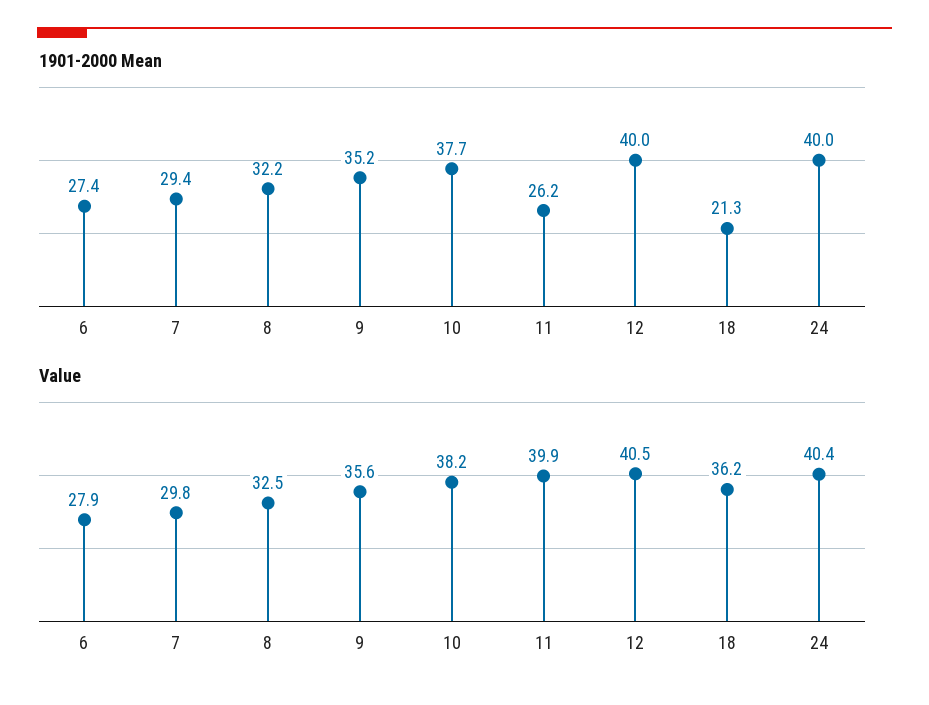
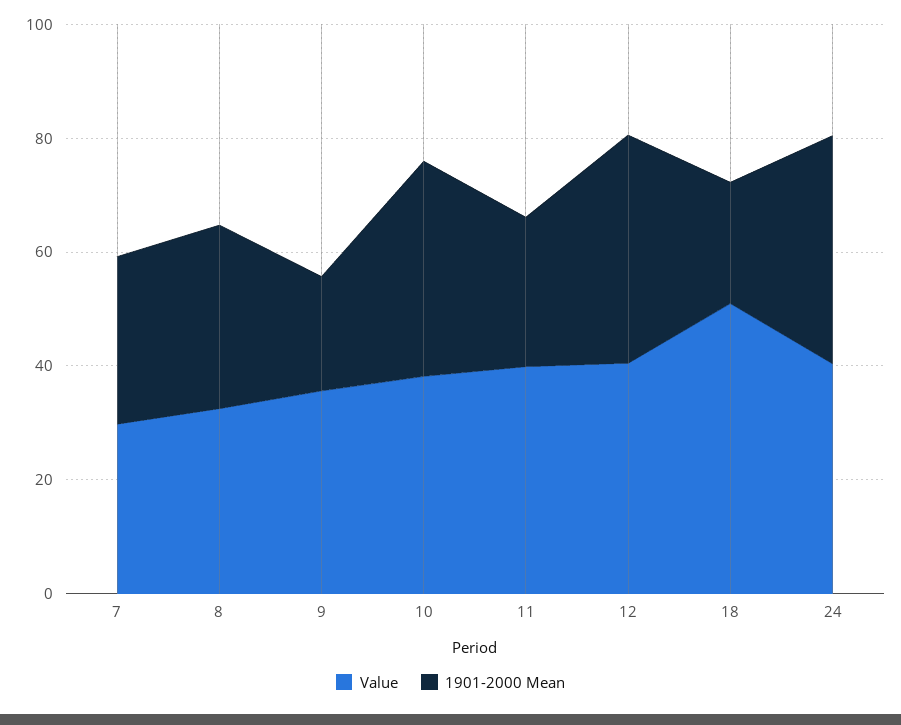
  {
    "1901-2000 Mean": {
-     "6": 27.4,
      "7": 29.4,
      "8": 32.2,
-     "9": 35.2,
+     "9": 20,
      "10": 37.7,
      "11": 26.2,
      "12": 40,
      "18": 21.3,
      "24": 40
    },
    "Value": {
-     "6": 27.9,
      "7": 29.8,
      "8": 32.5,
      "9": 35.6,
      "10": 38.2,
      "11": 39.9,
      "12": 40.5,
-     "18": 36.2,
+     "18": 50,
      "24": 40.4
    }
  }

